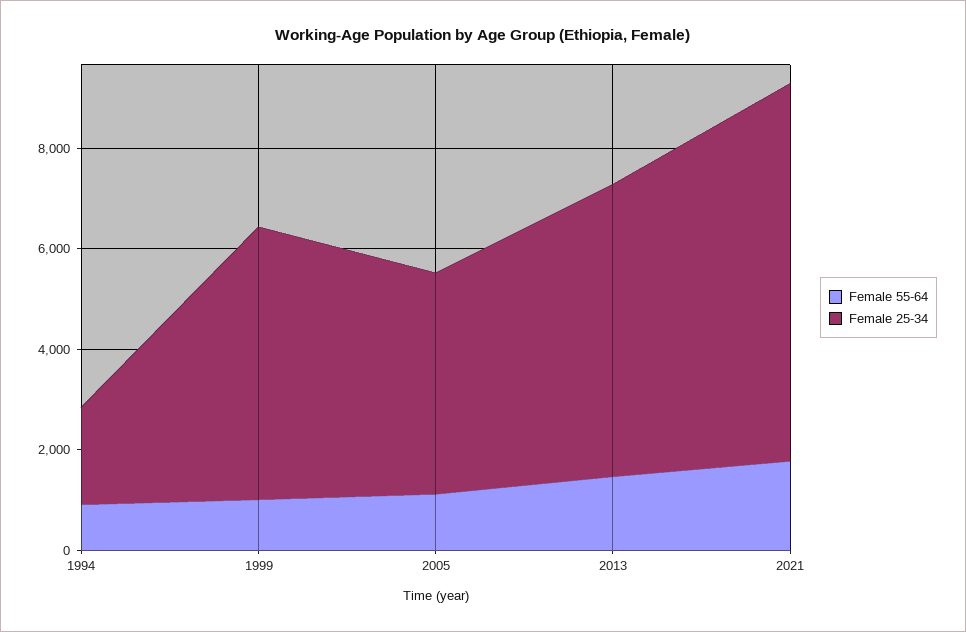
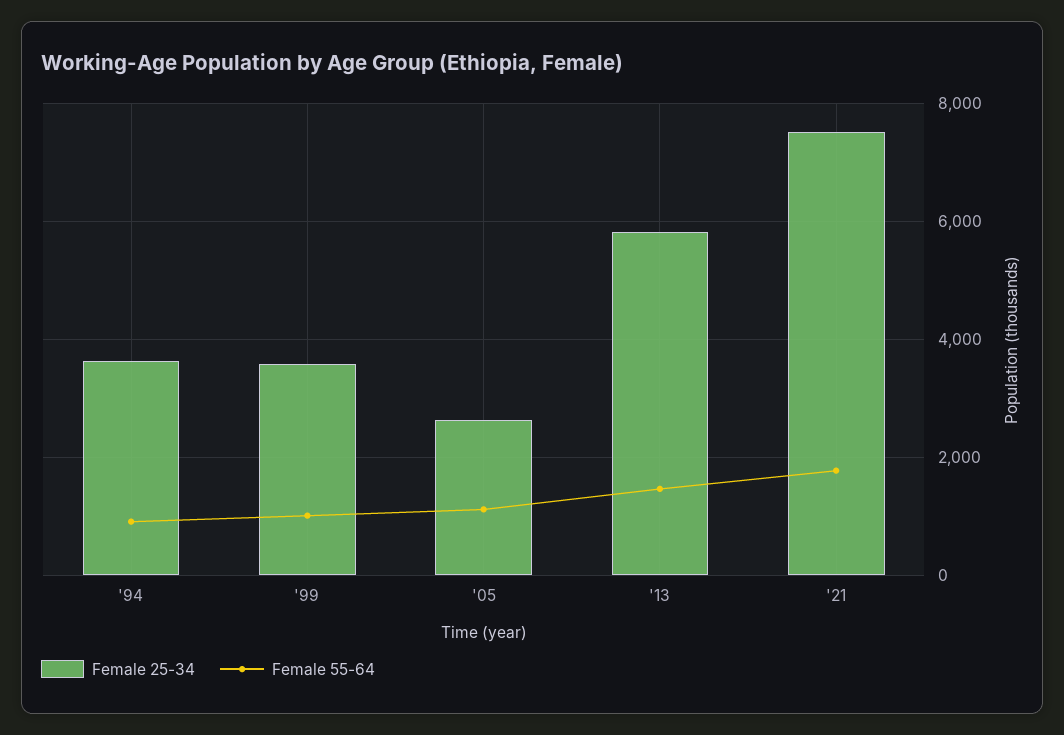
  {
    "Female 55-64": {
      "1994": 1000,
      "1999": 1000,
      "2005": 1200,
      "2013": 1400,
      "2021": 1800
    },
    "Female 25-34": {
-     "1994": 2000,
+     "1994": 3600,
-     "1999": 5500,
+     "1999": 3600,
-     "2005": 4500,
+     "2005": 2600,
      "2013": 5800,
      "2021": 7600
    }
  }

